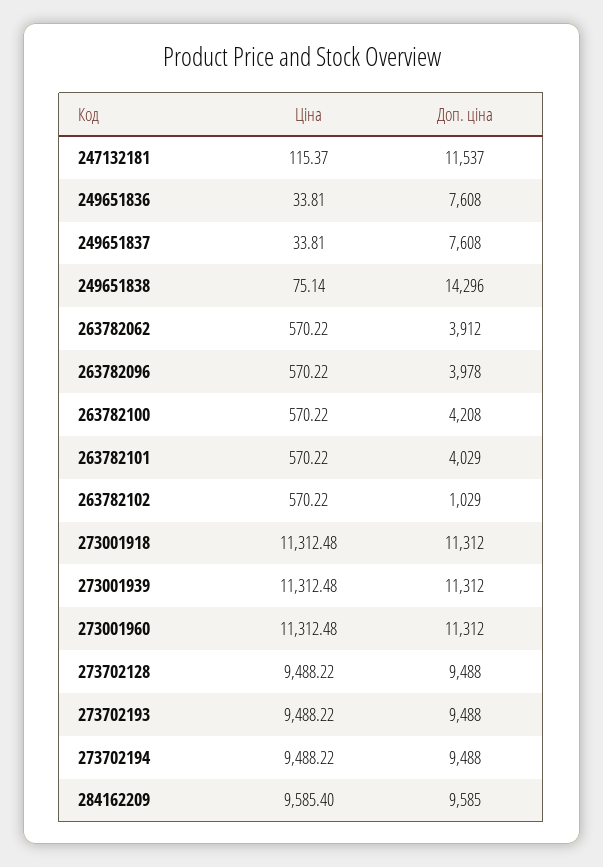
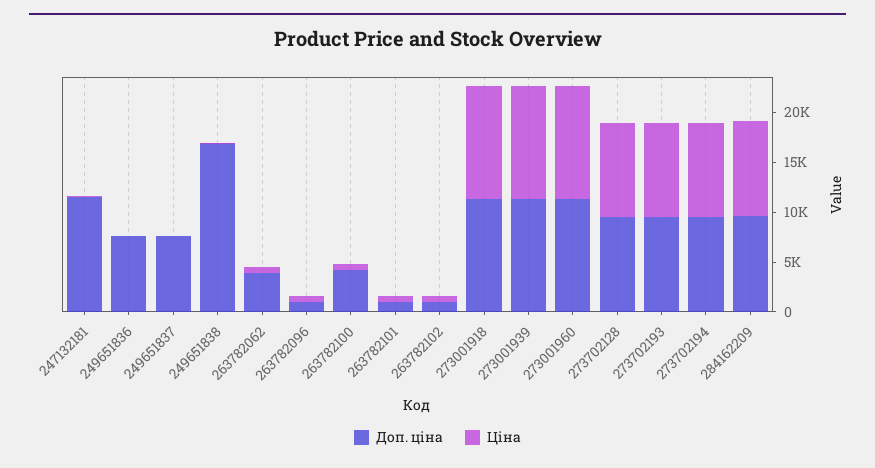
  {
    "Ціна": {
      "247132181": 115.37,
      "249651836": 33.81,
      "249651837": 33.81,
      "249651838": 75.14,
      "263782062": 570.22,
      "263782096": 570.22,
      "263782100": 570.22,
      "263782101": 570.22,
      "263782102": 570.22,
      "273001918": 11312.48,
      "273001939": 11312.48,
      "273001960": 11312.48,
      "273702128": 9488.22,
      "273702193": 9488.22,
      "273702194": 9488.22,
      "284162209": 9585.4
    },
    "Доп. ціна": {
      "247132181": 11537,
      "249651836": 7608,
      "249651837": 7608,
-     "249651838": 14296,
+     "249651838": 17000,
      "263782062": 3912,
-     "263782096": 3978,
+     "263782096": 1000,
      "263782100": 4208,
-     "263782101": 4029,
+     "263782101": 1000,
      "263782102": 1029,
      "273001918": 11312,
      "273001939": 11312,
      "273001960": 11312,
      "273702128": 9488,
      "273702193": 9488,
      "273702194": 9488,
      "284162209": 9585
    }
  }

